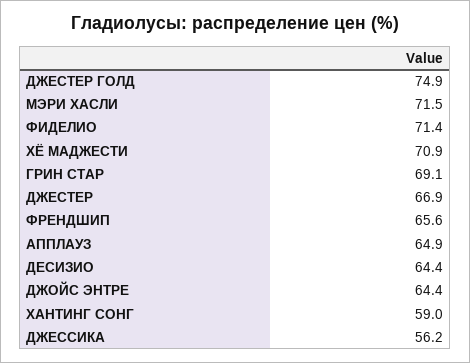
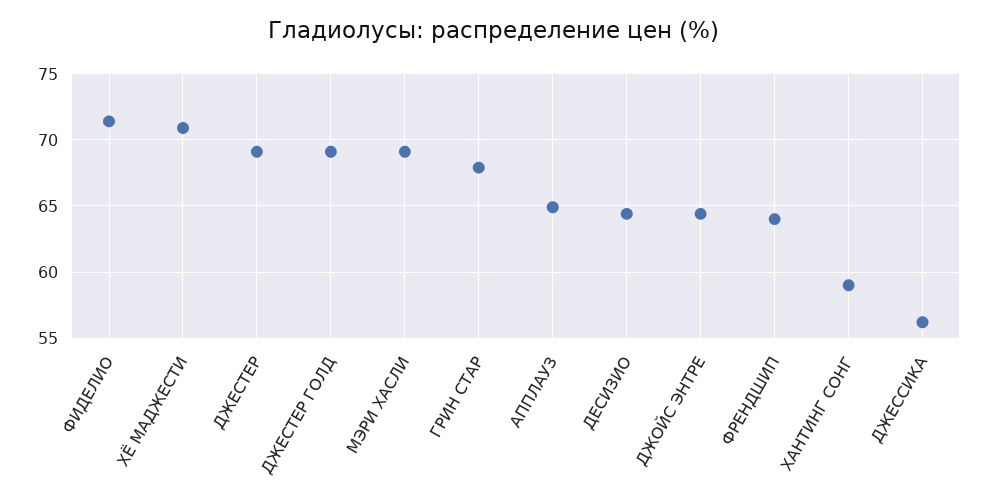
  {
-   "ДЖЕСТЕР ГОЛД": 74.9,
+   "ДЖЕСТЕР ГОЛД": 69,
-   "МЭРИ ХАСЛИ": 71.5,
+   "МЭРИ ХАСЛИ": 69,
    "ФИДЕЛИО": 71.4,
    "ХЁ МАДЖЕСТИ": 70.9,
-   "ГРИН СТАР": 69.1,
+   "ГРИН СТАР": 68,
-   "ДЖЕСТЕР": 66.9,
+   "ДЖЕСТЕР": 69,
-   "ФРЕНДШИП": 65.6,
+   "ФРЕНДШИП": 64,
    "АППЛАУЗ": 64.9,
    "ДЕСИЗИО": 64.4,
    "ДЖОЙС ЭНТРЕ": 64.4,
    "ХАНТИНГ СОНГ": 59,
    "ДЖЕССИКА": 56.2
  }

